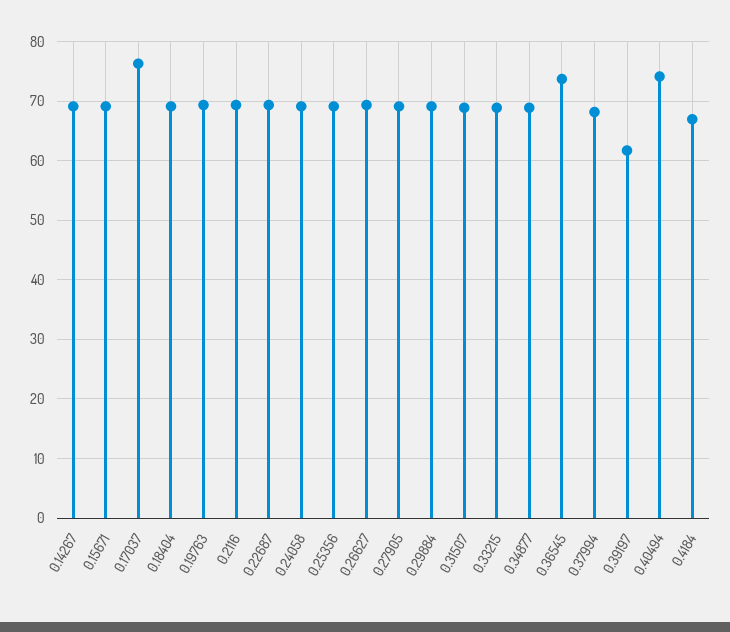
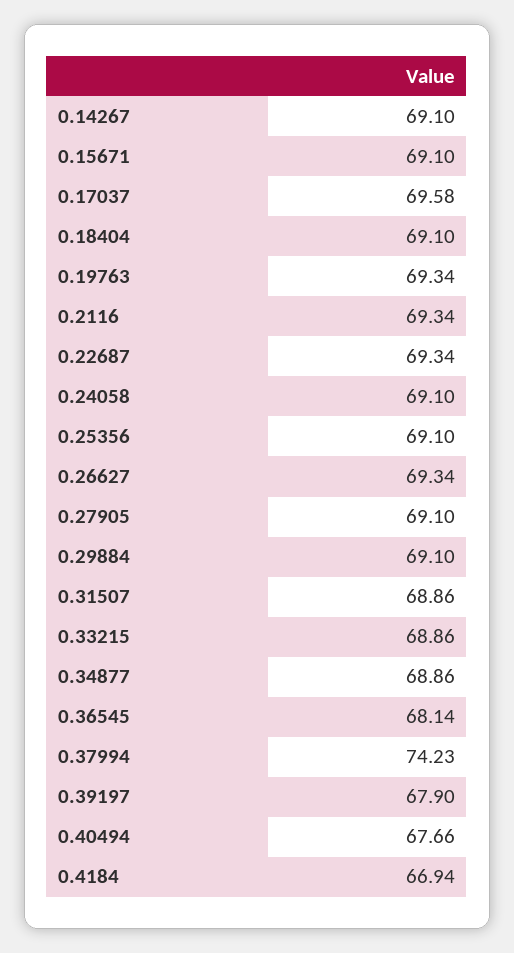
  {
    "0.14267": 69.1,
    "0.15671": 69.1,
-   "0.17037": 76,
+   "0.17037": 69.58,
    "0.18404": 69.1,
    "0.19763": 69.34,
    "0.2116": 69.34,
    "0.22687": 69.34,
    "0.24058": 69.1,
    "0.25356": 69.1,
    "0.26627": 69.34,
    "0.27905": 69.1,
    "0.29884": 69.1,
    "0.31507": 68.86,
    "0.33215": 68.86,
    "0.34877": 68.86,
-   "0.36545": 74,
+   "0.36545": 68.14,
-   "0.37994": 68,
+   "0.37994": 74.23,
-   "0.39197": 62,
+   "0.39197": 67.9,
-   "0.40494": 74,
+   "0.40494": 67.66,
    "0.4184": 66.94
  }

